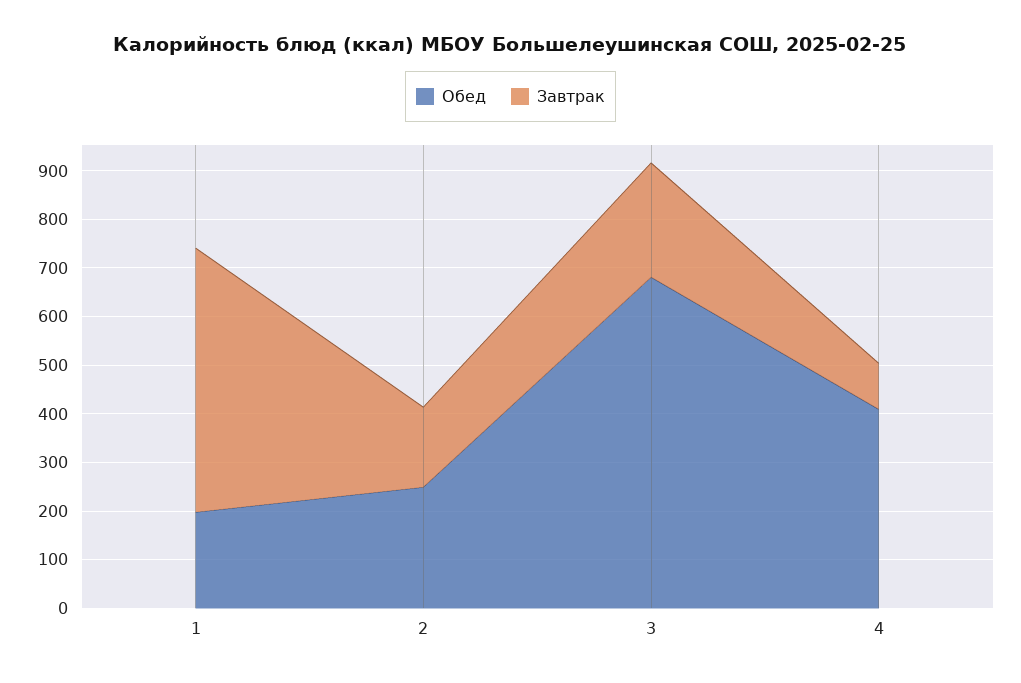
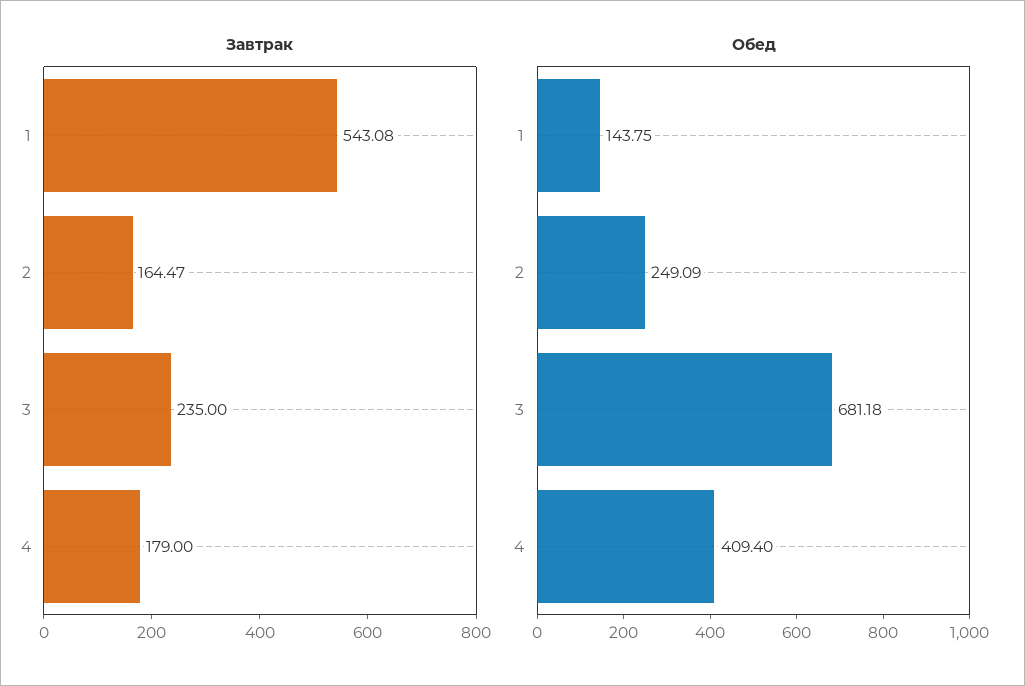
  {
    "Обед": {
-     "1": 200,
+     "1": 143.75,
      "2": 249.09,
      "3": 681.18,
      "4": 409.4
    },
    "Завтрак": {
      "1": 543.08,
      "2": 164.47,
      "3": 235,
-     "4": 100
+     "4": 179
    }
  }

